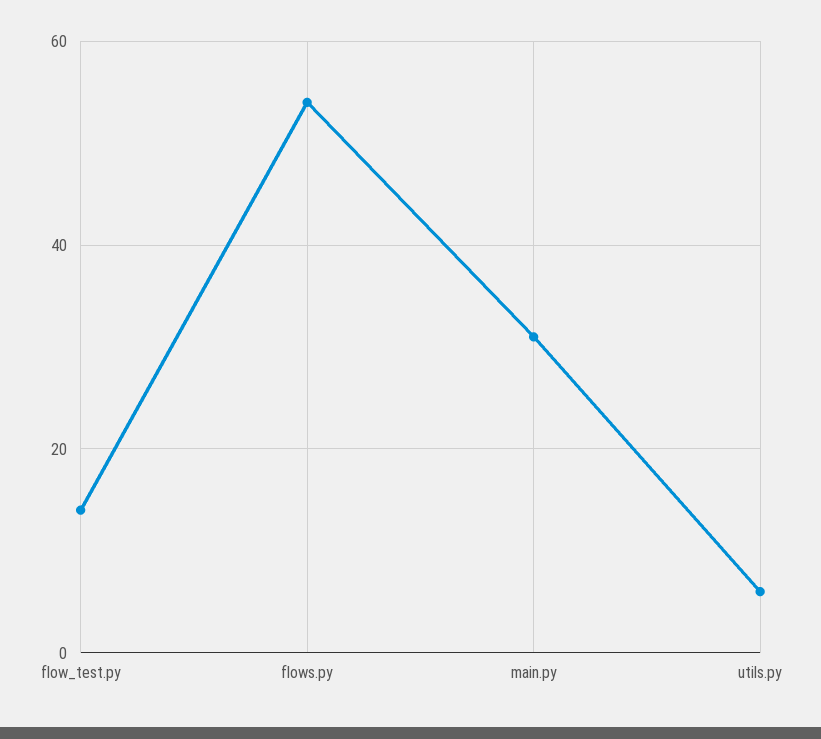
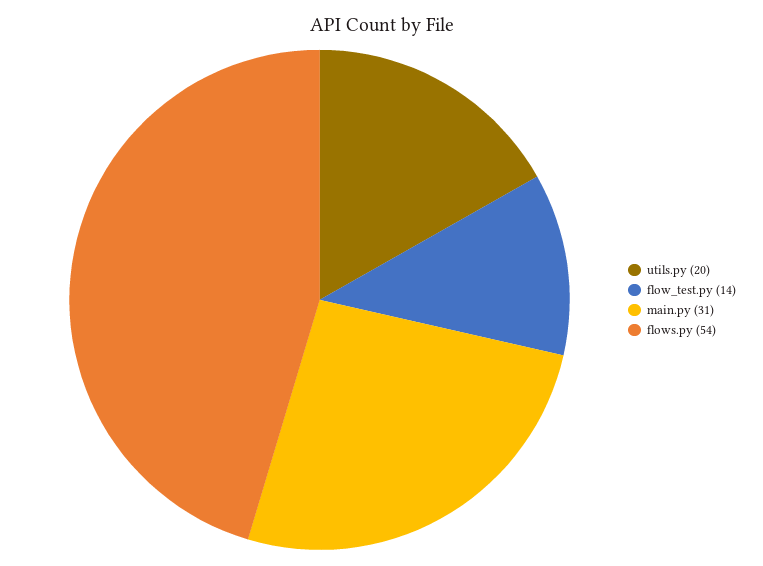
  {
    "flow_test.py": 14,
    "flows.py": 54,
    "main.py": 31,
-   "utils.py": 5
+   "utils.py": 20
  }

